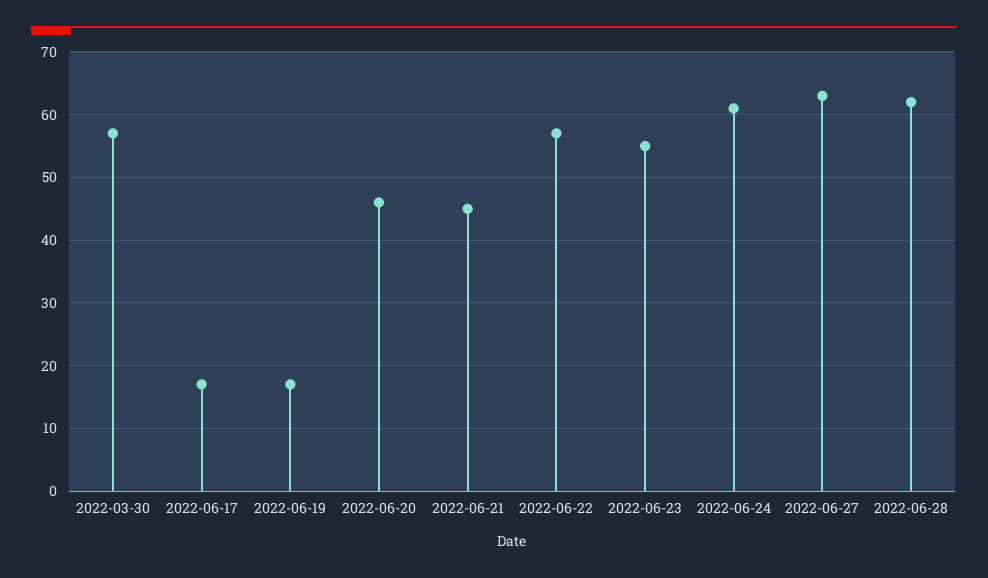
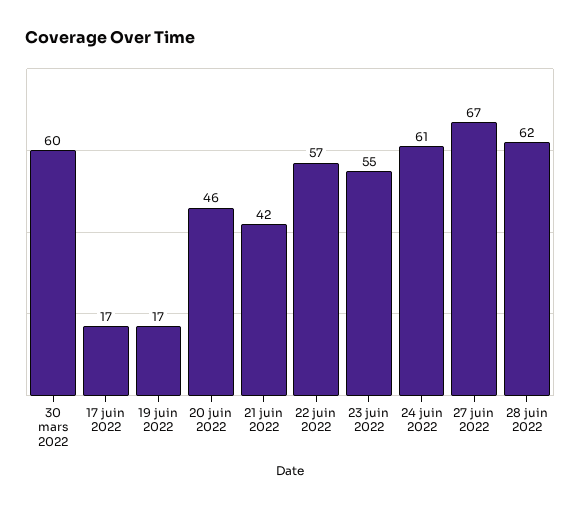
  {
-   "2022-03-30": 57,
+   "2022-03-30": 60,
    "2022-06-17": 17,
    "2022-06-19": 17,
    "2022-06-20": 46,
-   "2022-06-21": 45,
+   "2022-06-21": 42,
    "2022-06-22": 57,
    "2022-06-23": 55,
    "2022-06-24": 61,
-   "2022-06-27": 63,
+   "2022-06-27": 67,
    "2022-06-28": 62
  }

